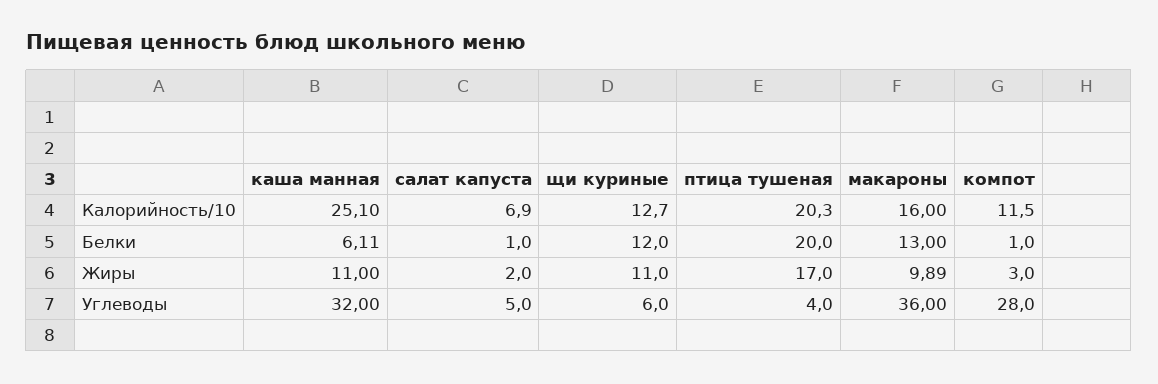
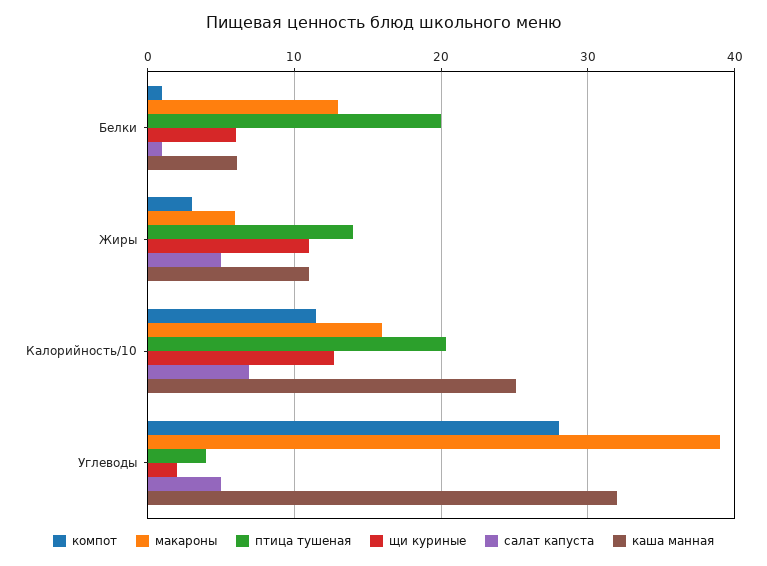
  {
    "каша манная": {
      "Калорийность/10": 25.1,
      "Белки": 6.11,
      "Жиры": 11,
      "Углеводы": 32
    },
    "салат капуста": {
      "Калорийность/10": 6.9,
      "Белки": 1,
-     "Жиры": 2,
+     "Жиры": 5,
      "Углеводы": 5
    },
    "щи куриные": {
      "Калорийность/10": 12.7,
-     "Белки": 12,
+     "Белки": 6,
      "Жиры": 11,
-     "Углеводы": 6
+     "Углеводы": 2
    },
    "птица тушеная": {
      "Калорийность/10": 20.3,
      "Белки": 20,
-     "Жиры": 17,
+     "Жиры": 14,
      "Углеводы": 4
    },
    "макароны": {
      "Калорийность/10": 16,
      "Белки": 13,
-     "Жиры": 9.89,
+     "Жиры": 6,
-     "Углеводы": 36
+     "Углеводы": 39
    },
    "компот": {
      "Калорийность/10": 11.5,
      "Белки": 1,
      "Жиры": 3,
      "Углеводы": 28
    }
  }

